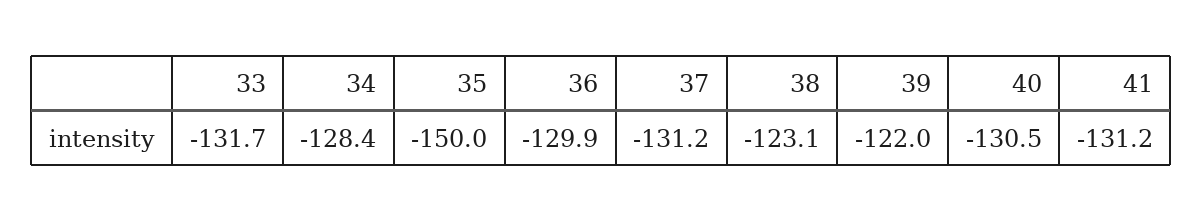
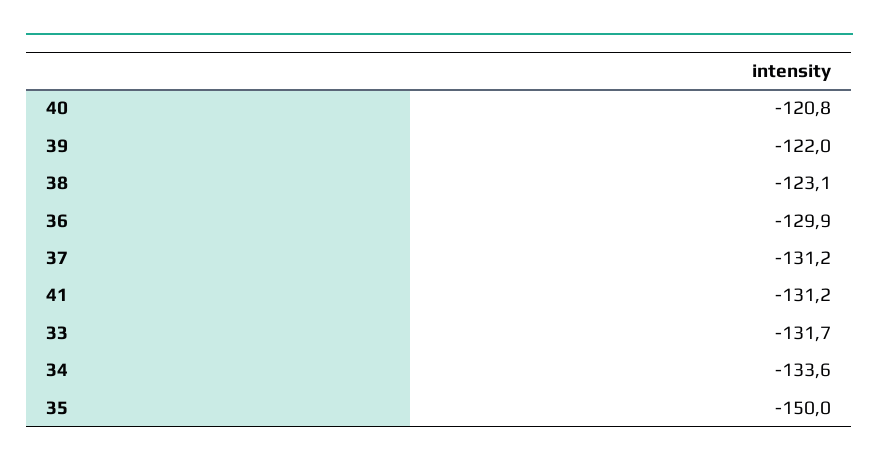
  {
    "33": -131.7,
-   "34": -128.4,
+   "34": -133.6,
    "35": -150,
    "36": -129.9,
    "37": -131.2,
    "38": -123.1,
    "39": -122,
-   "40": -130.5,
+   "40": -120.8,
    "41": -131.2
  }

